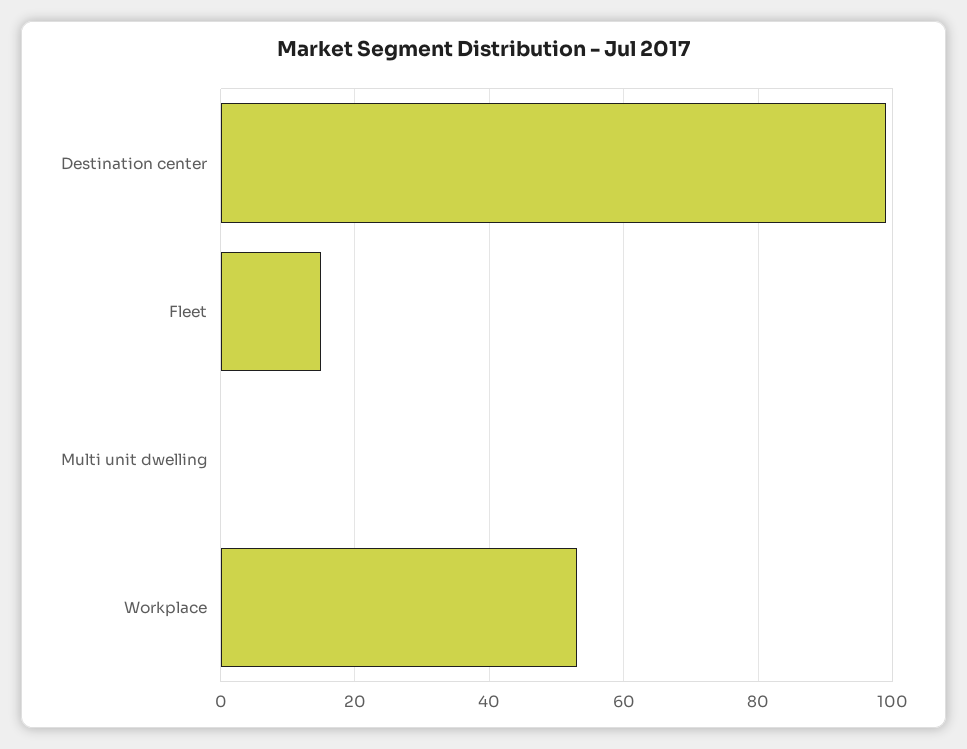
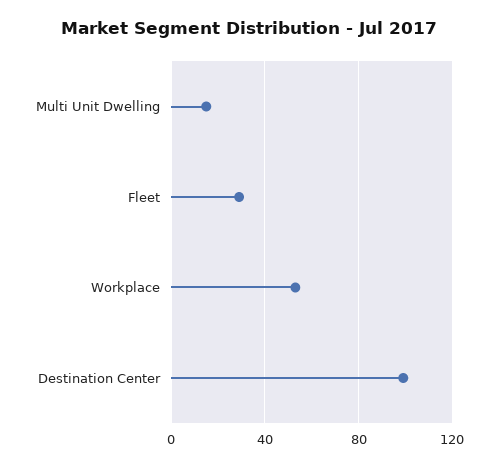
  {
    "Destination center": 100,
-   "Fleet": 15,
+   "Fleet": 30,
-   "Multi unit dwelling": 0,
+   "Multi unit dwelling": 15,
    "Workplace": 55
  }

